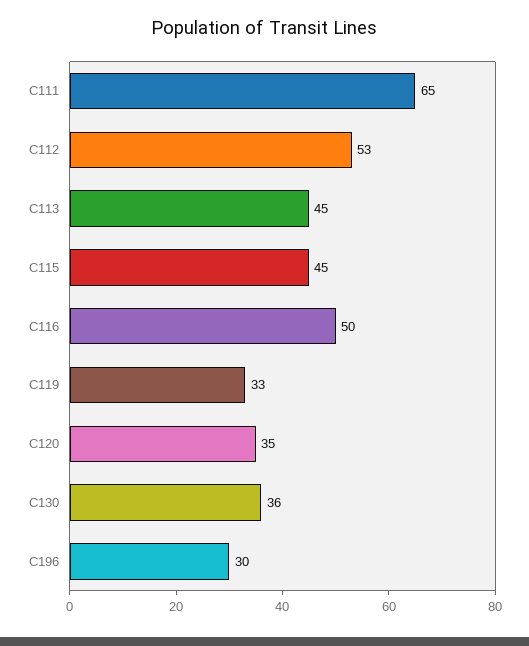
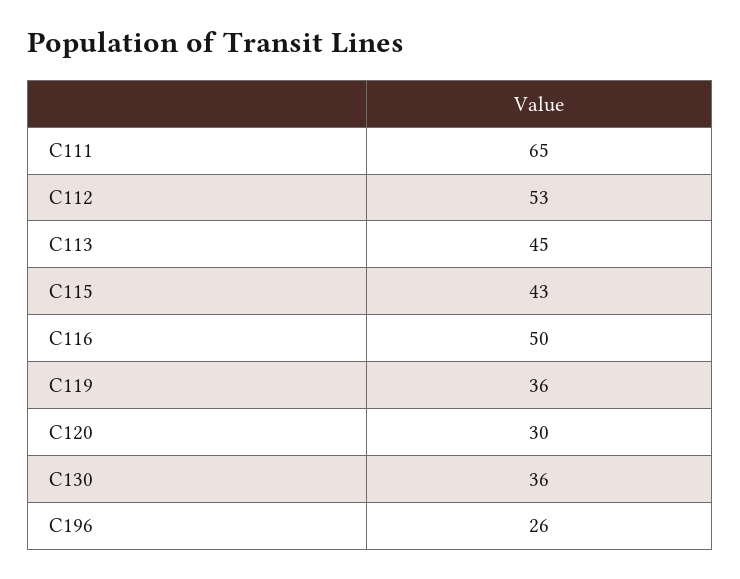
  {
    "C111": 65,
    "C112": 53,
    "C113": 45,
-   "C115": 45,
+   "C115": 43,
    "C116": 50,
-   "C119": 33,
+   "C119": 36,
-   "C120": 35,
+   "C120": 30,
    "C130": 36,
-   "C196": 30
+   "C196": 26
  }

